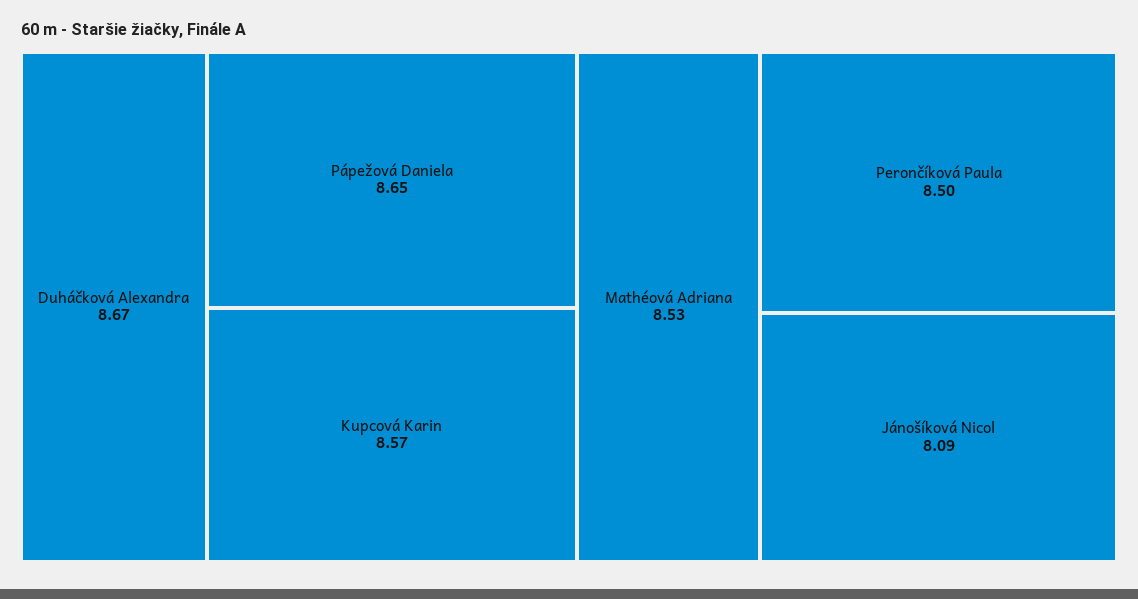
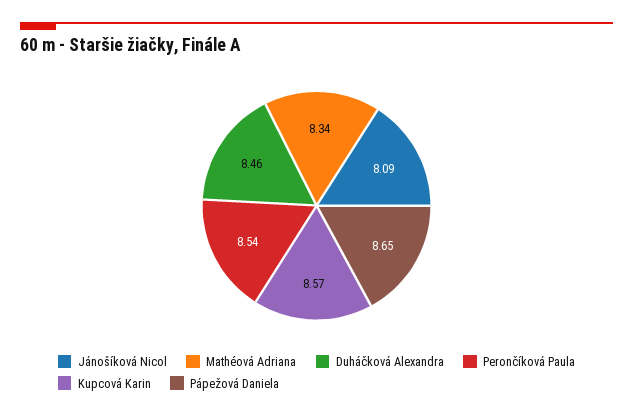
  {
-   "Duháčková Alexandra": 8.67,
+   "Duháčková Alexandra": 8.46,
    "Pápežová Daniela": 8.65,
    "Kupcová Karin": 8.57,
-   "Mathéová Adriana": 8.53,
+   "Mathéová Adriana": 8.34,
-   "Perončíková Paula": 8.5,
+   "Perončíková Paula": 8.54,
    "Jánošíková Nicol": 8.09
  }

